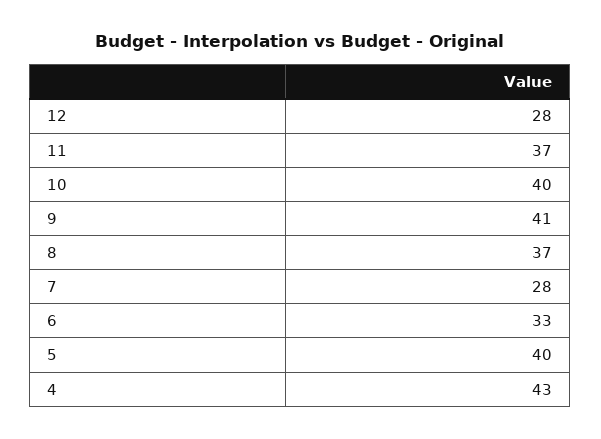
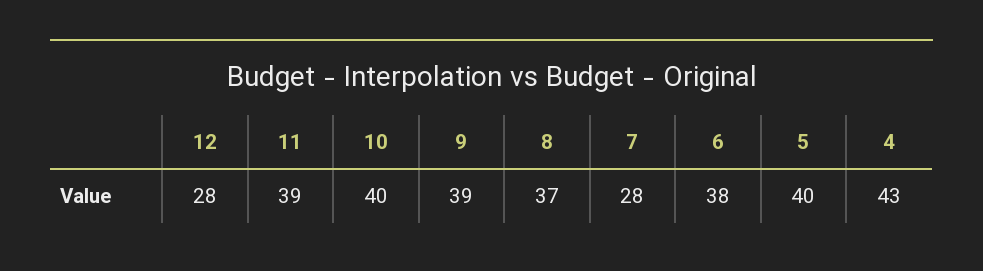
  {
    "12": 28,
-   "11": 37,
+   "11": 39,
    "10": 40,
-   "9": 41,
+   "9": 39,
    "8": 37,
    "7": 28,
-   "6": 33,
+   "6": 38,
    "5": 40,
    "4": 43
  }

